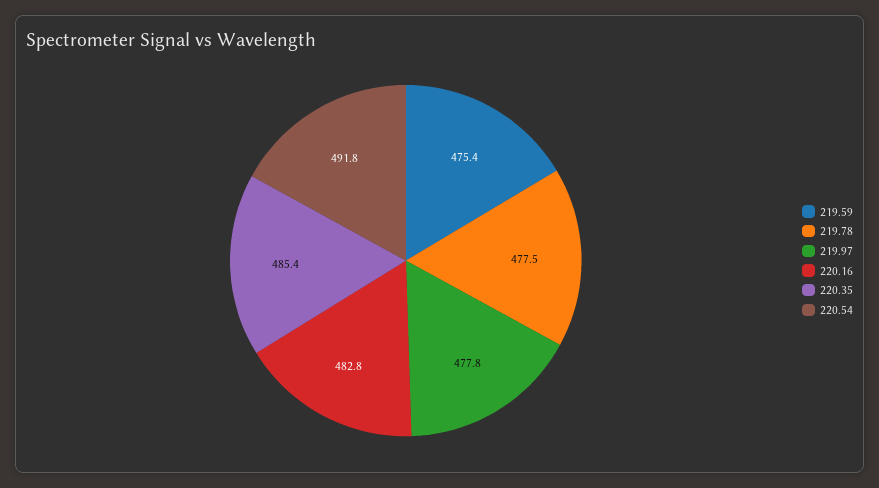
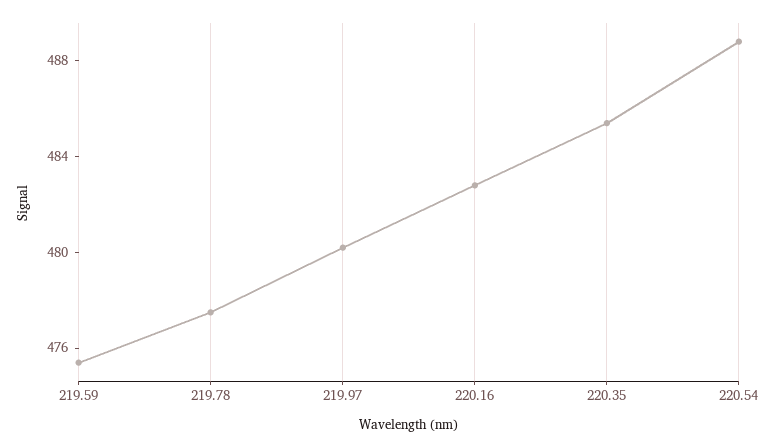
  {
    "219.59": 475.4,
    "219.78": 477.5,
-   "219.97": 477.8,
+   "219.97": 480,
    "220.16": 482.8,
    "220.35": 485.4,
-   "220.54": 491.8
+   "220.54": 489
  }

